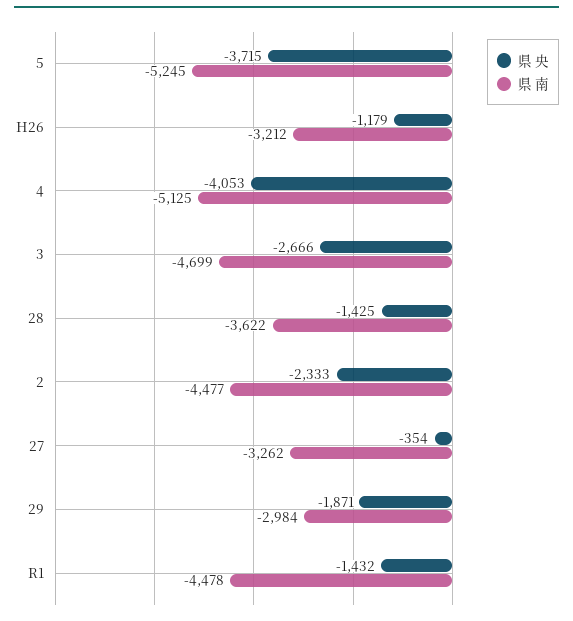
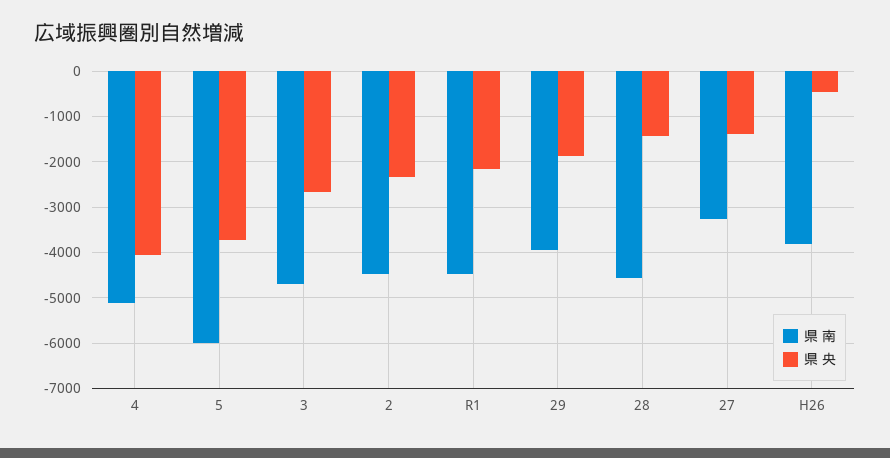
  {
    "県 央": {
      "5": -3715,
-     "H26": -1179,
+     "H26": -400,
      "4": -4053,
      "3": -2666,
      "28": -1425,
      "2": -2333,
-     "27": -354,
+     "27": -1400,
      "29": -1871,
-     "R1": -1432
+     "R1": -2200
    },
    "県 南": {
-     "5": -5245,
+     "5": -6000,
-     "H26": -3212,
+     "H26": -3800,
      "4": -5125,
      "3": -4699,
-     "28": -3622,
+     "28": -4600,
      "2": -4477,
      "27": -3262,
-     "29": -2984,
+     "29": -4000,
      "R1": -4478
    }
  }

